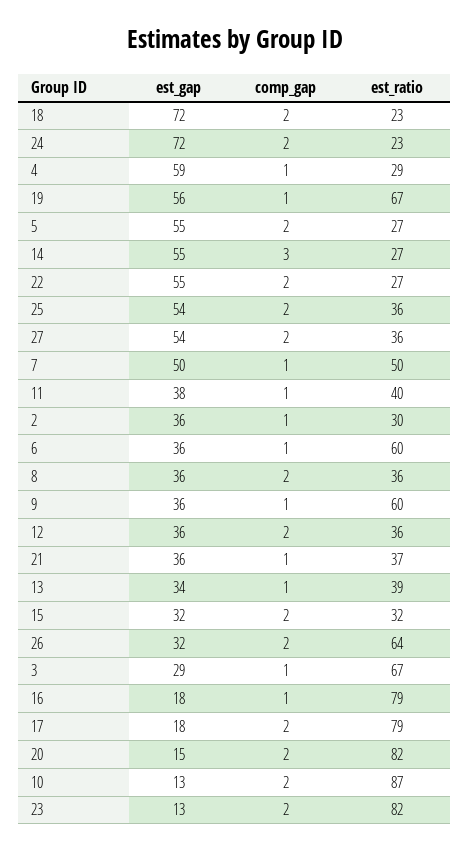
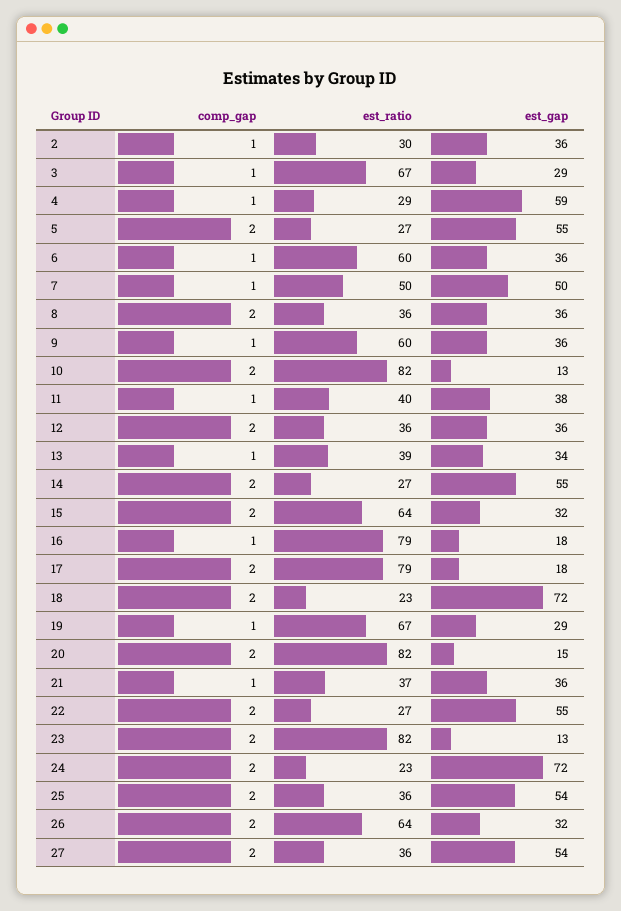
  {
    "est_gap": {
      "18": 72,
      "24": 72,
      "4": 59,
-     "19": 56,
+     "19": 29,
      "5": 55,
      "14": 55,
      "22": 55,
      "25": 54,
      "27": 54,
      "7": 50,
      "11": 38,
      "2": 36,
      "6": 36,
      "8": 36,
      "9": 36,
      "12": 36,
      "21": 36,
      "13": 34,
      "15": 32,
      "26": 32,
      "3": 29,
      "16": 18,
      "17": 18,
      "20": 15,
      "10": 13,
      "23": 13
    },
    "comp_gap": {
      "18": 2,
      "24": 2,
      "4": 1,
      "19": 1,
      "5": 2,
-     "14": 3,
+     "14": 2,
      "22": 2,
      "25": 2,
      "27": 2,
      "7": 1,
      "11": 1,
      "2": 1,
      "6": 1,
      "8": 2,
      "9": 1,
      "12": 2,
      "21": 1,
      "13": 1,
      "15": 2,
      "26": 2,
      "3": 1,
      "16": 1,
      "17": 2,
      "20": 2,
      "10": 2,
      "23": 2
    },
    "est_ratio": {
      "18": 23,
      "24": 23,
      "4": 29,
      "19": 67,
      "5": 27,
      "14": 27,
      "22": 27,
      "25": 36,
      "27": 36,
      "7": 50,
      "11": 40,
      "2": 30,
      "6": 60,
      "8": 36,
      "9": 60,
      "12": 36,
      "21": 37,
      "13": 39,
-     "15": 32,
+     "15": 64,
      "26": 64,
      "3": 67,
      "16": 79,
      "17": 79,
      "20": 82,
-     "10": 87,
+     "10": 82,
      "23": 82
    }
  }

